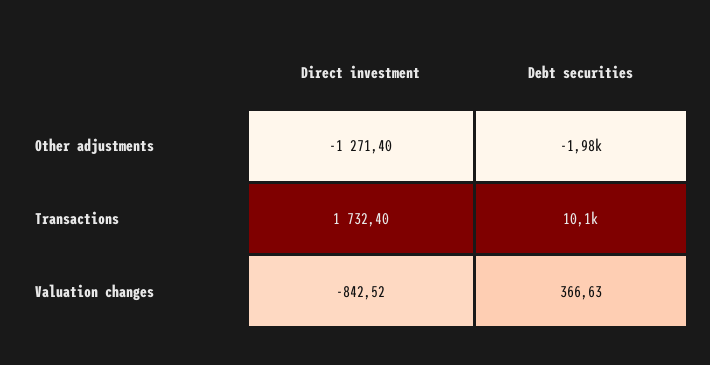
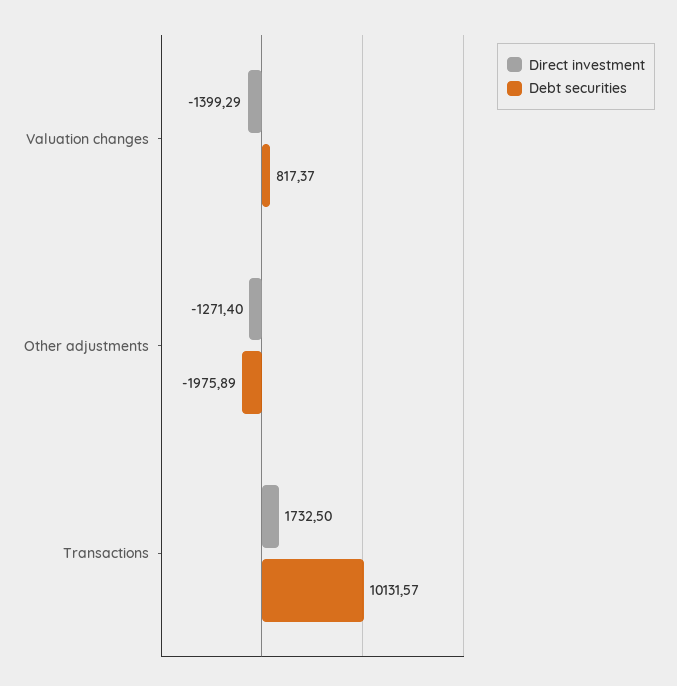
  {
    "Direct investment": {
      "Other adjustments": -1271.4,
-     "Transactions": 1732.4,
+     "Transactions": 1732.5,
-     "Valuation changes": -842.52
+     "Valuation changes": -1399.29
    },
    "Debt securities": {
      "Other adjustments": -1975.89,
      "Transactions": 10131.57,
-     "Valuation changes": 366.63
+     "Valuation changes": 817.37
    }
  }

